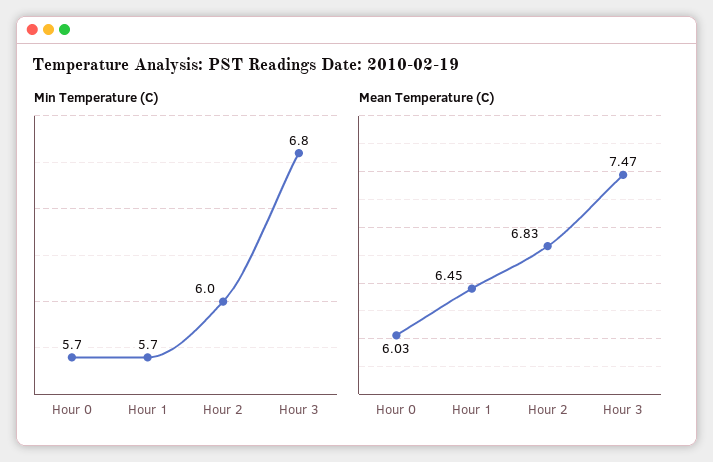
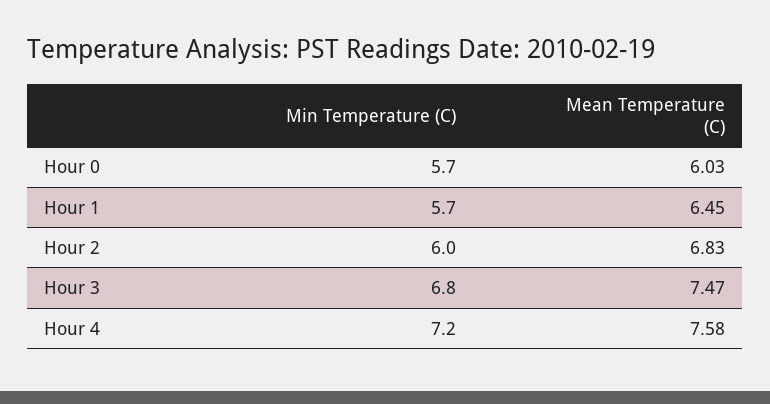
  {
    "Min Temperature (C)": {
      "Hour 0": 5.7,
      "Hour 1": 5.7,
      "Hour 2": 6,
-     "Hour 3": 6.8
+     "Hour 3": 6.8,
+     "Hour 4": 7.2
    },
    "Mean Temperature (C)": {
      "Hour 0": 6.03,
      "Hour 1": 6.45,
      "Hour 2": 6.83,
-     "Hour 3": 7.47
+     "Hour 3": 7.47,
+     "Hour 4": 7.58
    }
  }

